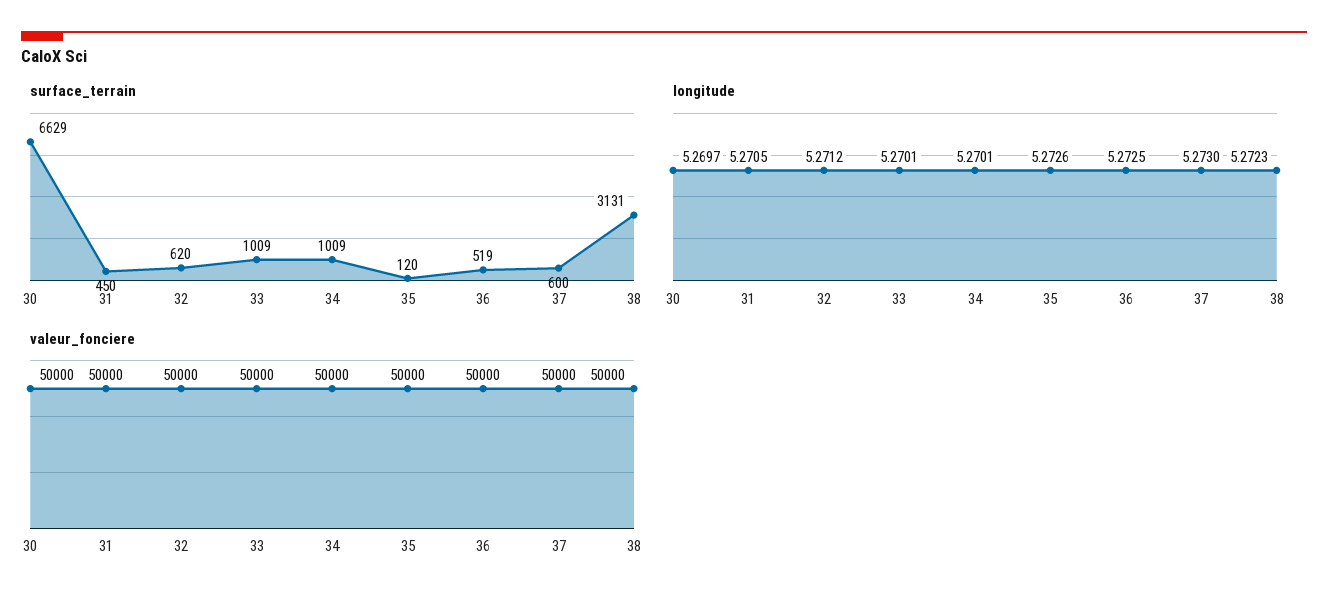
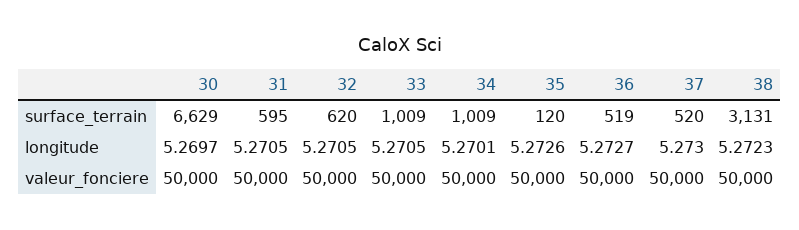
  {
    "surface_terrain": {
      "30": 6629,
-     "31": 450,
+     "31": 595,
      "32": 620,
      "33": 1009,
      "34": 1009,
      "35": 120,
      "36": 519,
-     "37": 600,
+     "37": 520,
      "38": 3131
    },
    "longitude": {
      "30": 5.2697,
      "31": 5.2705,
-     "32": 5.2712,
+     "32": 5.2705,
-     "33": 5.2701,
+     "33": 5.2705,
      "34": 5.2701,
      "35": 5.2726,
-     "36": 5.2725,
+     "36": 5.2727,
      "37": 5.273,
      "38": 5.2723
    },
    "valeur_fonciere": {
      "30": 50000,
      "31": 50000,
      "32": 50000,
      "33": 50000,
      "34": 50000,
      "35": 50000,
      "36": 50000,
      "37": 50000,
      "38": 50000
    }
  }

